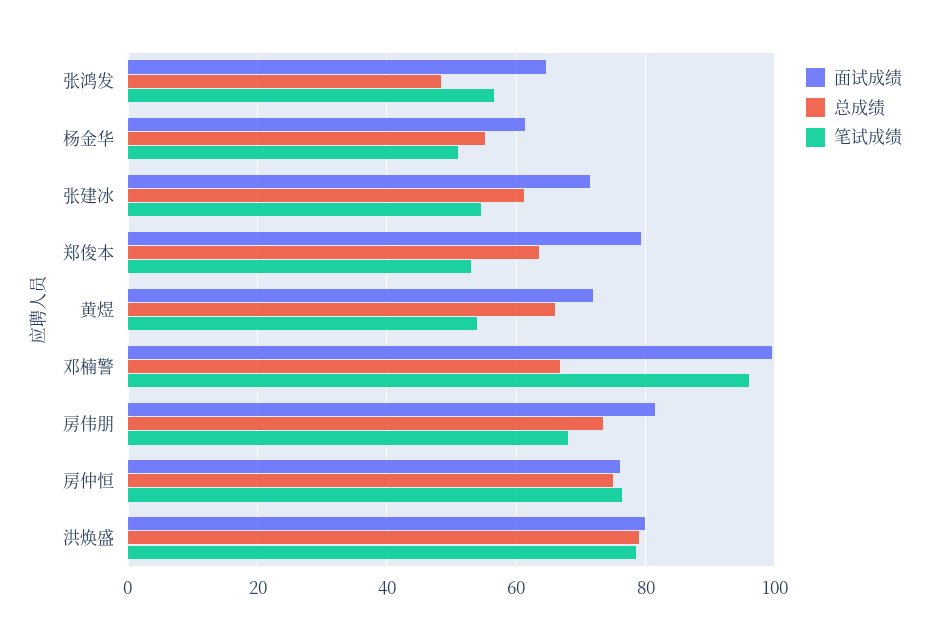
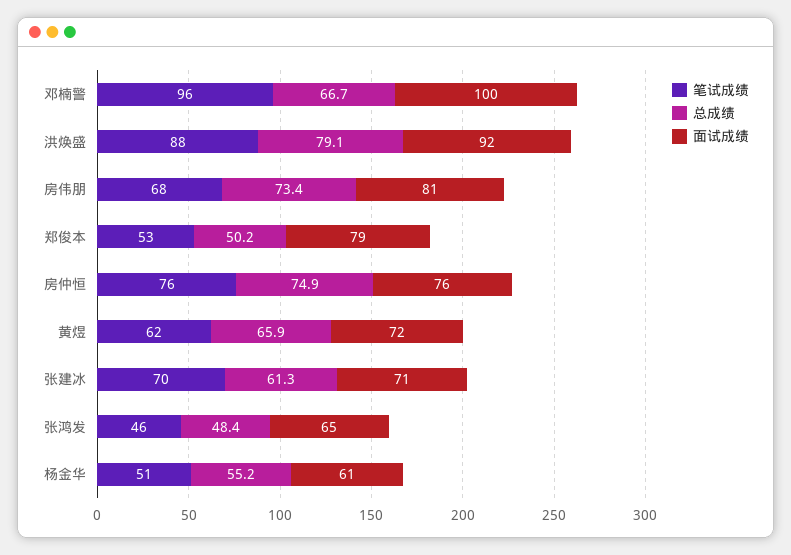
  {
    "面试成绩": {
      "张鸿发": 65,
      "杨金华": 61,
      "张建冰": 71,
      "郑俊本": 79,
      "黄煜": 72,
      "邓楠警": 100,
      "房伟朋": 81,
      "房仲恒": 76,
-     "洪焕盛": 80
+     "洪焕盛": 92
    },
    "总成绩": {
      "张鸿发": 48.4,
      "杨金华": 55.2,
      "张建冰": 61.3,
-     "郑俊本": 64,
+     "郑俊本": 50.2,
      "黄煜": 65.9,
      "邓楠警": 66.7,
      "房伟朋": 73.4,
      "房仲恒": 74.9,
      "洪焕盛": 79.1
    },
    "笔试成绩": {
-     "张鸿发": 56,
+     "张鸿发": 46,
      "杨金华": 51,
-     "张建冰": 54,
+     "张建冰": 70,
      "郑俊本": 53,
-     "黄煜": 54,
+     "黄煜": 62,
      "邓楠警": 96,
      "房伟朋": 68,
      "房仲恒": 76,
-     "洪焕盛": 78
+     "洪焕盛": 88
    }
  }

